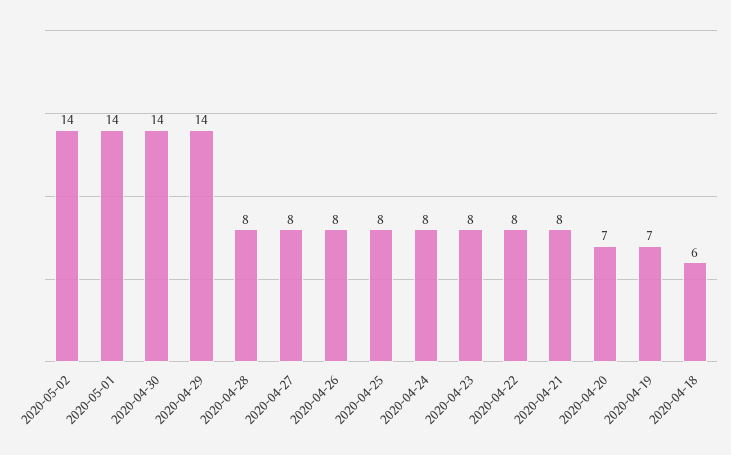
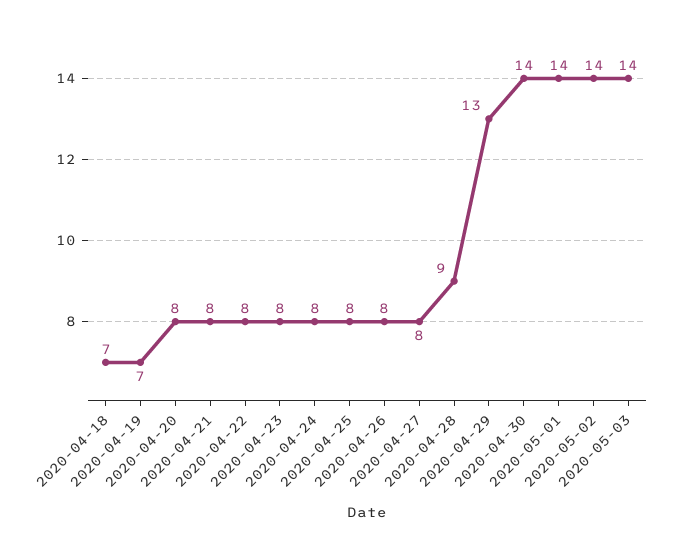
  {
    "2020-05-02": 14,
    "2020-05-01": 14,
    "2020-04-30": 14,
-   "2020-04-29": 14,
+   "2020-04-29": 13,
-   "2020-04-28": 8,
+   "2020-04-28": 9,
    "2020-04-27": 8,
    "2020-04-26": 8,
    "2020-04-25": 8,
    "2020-04-24": 8,
    "2020-04-23": 8,
    "2020-04-22": 8,
    "2020-04-21": 8,
-   "2020-04-20": 7,
+   "2020-04-20": 8,
    "2020-04-19": 7,
-   "2020-04-18": 6
+   "2020-04-18": 7,
+   "2020-05-03": 14
  }

